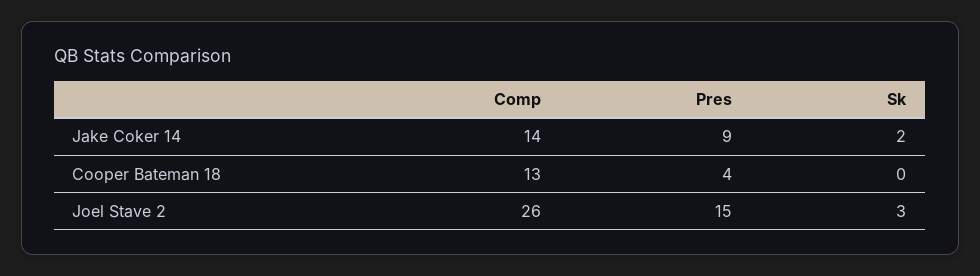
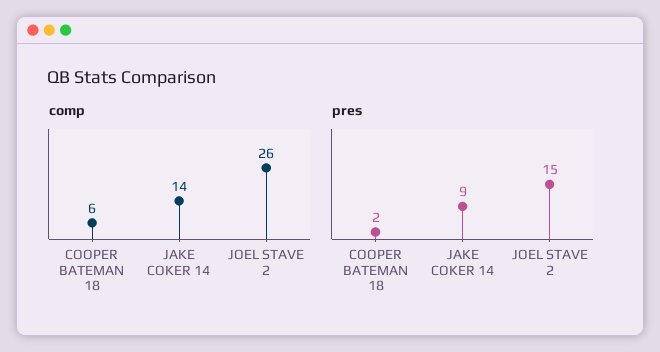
  {
    "Comp": {
      "Jake Coker 14": 14,
-     "Cooper Bateman 18": 13,
+     "Cooper Bateman 18": 6,
      "Joel Stave 2": 26
    },
    "Pres": {
      "Jake Coker 14": 9,
-     "Cooper Bateman 18": 4,
+     "Cooper Bateman 18": 2,
      "Joel Stave 2": 15
-   },
+   }
-   "Sk": {
-     "Jake Coker 14": 2,
-     "Cooper Bateman 18": 0,
-     "Joel Stave 2": 3
-   }
  }

